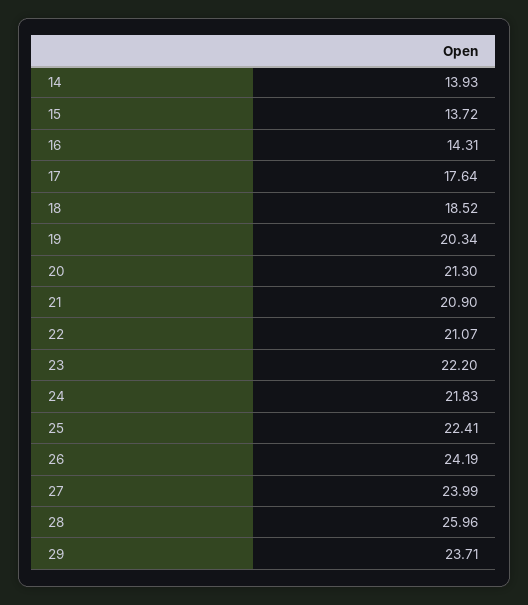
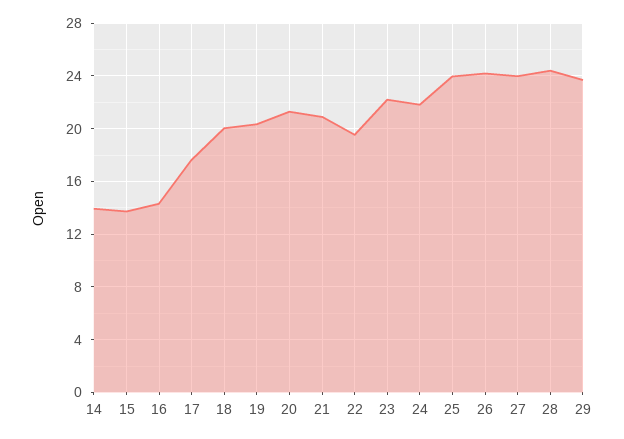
  {
    "14": 13.93,
    "15": 13.72,
    "16": 14.31,
    "17": 17.64,
-   "18": 18.52,
+   "18": 20,
    "19": 20.34,
    "20": 21.3,
    "21": 20.9,
-   "22": 21.07,
+   "22": 19.5,
    "23": 22.2,
    "24": 21.83,
-   "25": 22.41,
+   "25": 24,
    "26": 24.19,
    "27": 23.99,
-   "28": 25.96,
+   "28": 24.5,
    "29": 23.71
  }

